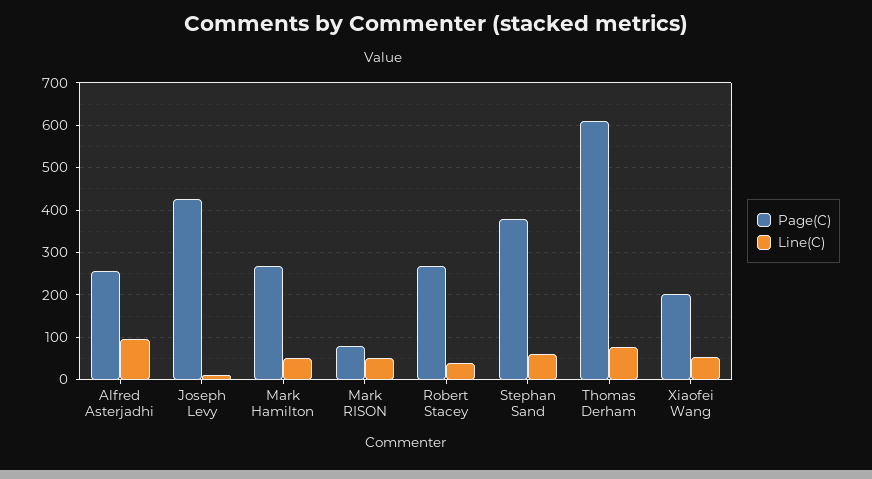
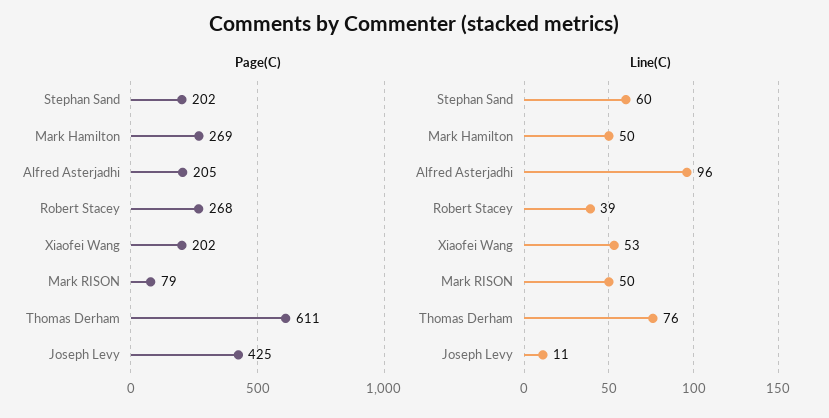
  {
    "Page(C)": {
-     "Alfred Asterjadhi": 260,
+     "Alfred Asterjadhi": 205,
      "Joseph Levy": 425,
      "Mark Hamilton": 269,
      "Mark RISON": 79,
      "Robert Stacey": 268,
-     "Stephan Sand": 380,
+     "Stephan Sand": 202,
      "Thomas Derham": 611,
      "Xiaofei Wang": 202
    },
    "Line(C)": {
      "Alfred Asterjadhi": 96,
      "Joseph Levy": 11,
      "Mark Hamilton": 50,
      "Mark RISON": 50,
      "Robert Stacey": 39,
      "Stephan Sand": 60,
      "Thomas Derham": 76,
      "Xiaofei Wang": 53
    }
  }

